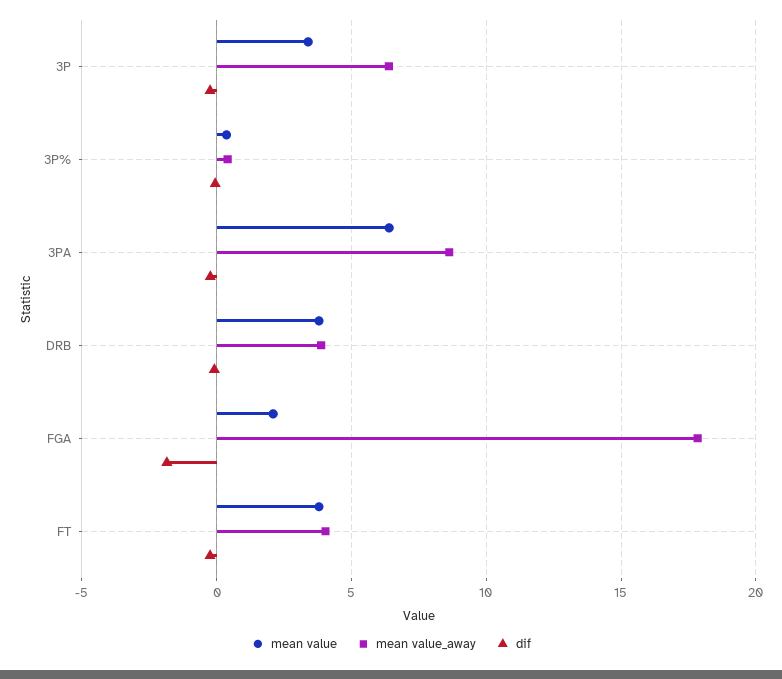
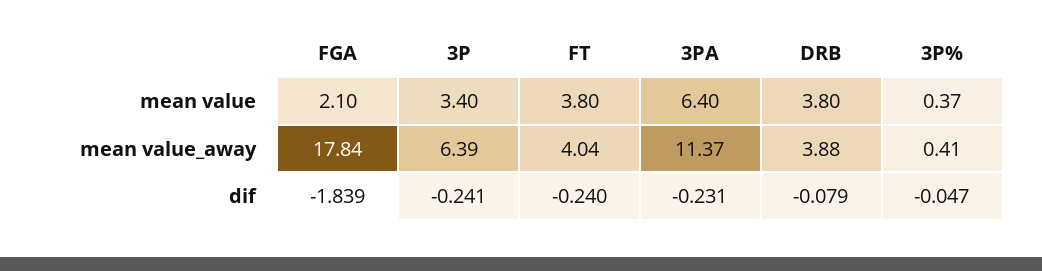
  {
    "mean value": {
      "3P": 3.4,
      "3P%": 0.37,
      "3PA": 6.4,
      "DRB": 3.8,
      "FGA": 2.1,
      "FT": 3.8
    },
    "mean value_away": {
      "3P": 6.39,
      "3P%": 0.41,
-     "3PA": 8.5,
+     "3PA": 11.37,
      "DRB": 3.88,
      "FGA": 17.84,
      "FT": 4.04
    },
    "dif": {
      "3P": -0.241,
      "3P%": -0.047,
      "3PA": -0.231,
      "DRB": -0.079,
      "FGA": -1.839,
      "FT": -0.24
    }
  }

